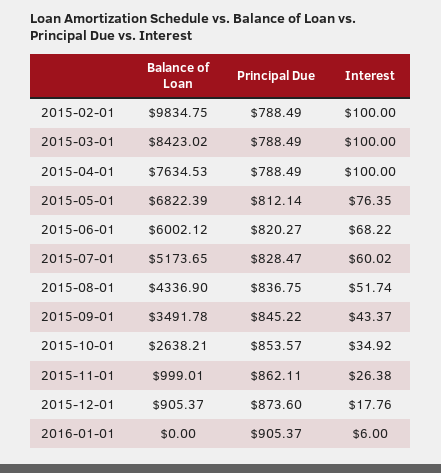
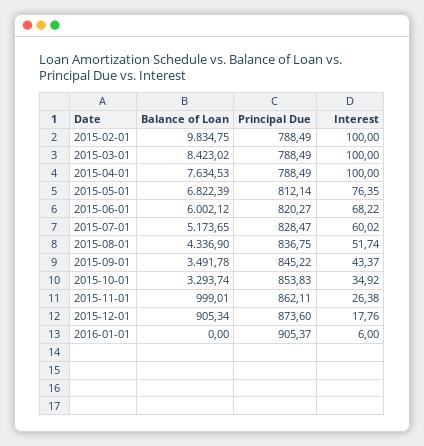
  {
    "Balance of Loan": {
      "2015-02-01": 9834.75,
      "2015-03-01": 8423.02,
      "2015-04-01": 7634.53,
      "2015-05-01": 6822.39,
      "2015-06-01": 6002.12,
      "2015-07-01": 5173.65,
      "2015-08-01": 4336.9,
      "2015-09-01": 3491.78,
-     "2015-10-01": 2638.21,
+     "2015-10-01": 3293.74,
      "2015-11-01": 999.01,
-     "2015-12-01": 905.37,
+     "2015-12-01": 905.34,
      "2016-01-01": 0
    },
    "Principal Due": {
      "2015-02-01": 788.49,
      "2015-03-01": 788.49,
      "2015-04-01": 788.49,
      "2015-05-01": 812.14,
      "2015-06-01": 820.27,
      "2015-07-01": 828.47,
      "2015-08-01": 836.75,
      "2015-09-01": 845.22,
-     "2015-10-01": 853.57,
+     "2015-10-01": 853.83,
      "2015-11-01": 862.11,
      "2015-12-01": 873.6,
      "2016-01-01": 905.37
    },
    "Interest": {
      "2015-02-01": 100,
      "2015-03-01": 100,
      "2015-04-01": 100,
      "2015-05-01": 76.35,
      "2015-06-01": 68.22,
      "2015-07-01": 60.02,
      "2015-08-01": 51.74,
      "2015-09-01": 43.37,
      "2015-10-01": 34.92,
      "2015-11-01": 26.38,
      "2015-12-01": 17.76,
      "2016-01-01": 6
    }
  }

